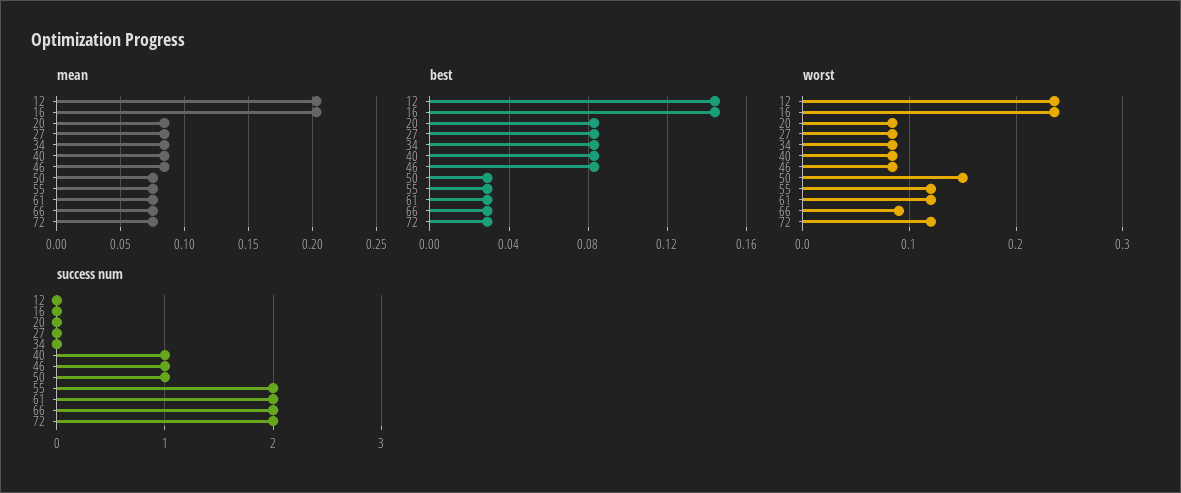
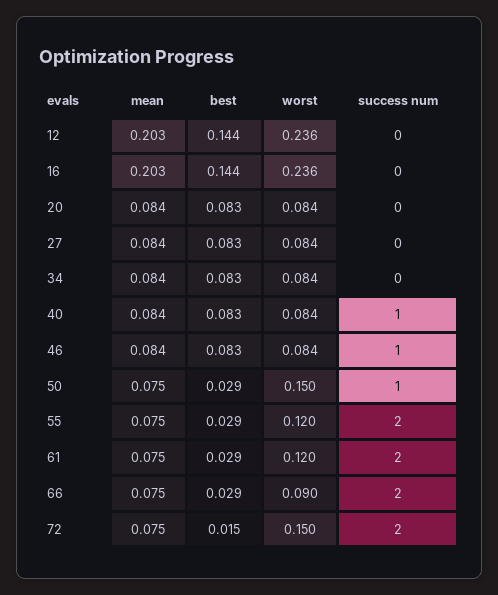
  {
    "mean": {
      "12": 0.203,
      "16": 0.203,
      "20": 0.084,
      "27": 0.084,
      "34": 0.084,
      "40": 0.084,
      "46": 0.084,
      "50": 0.075,
      "55": 0.075,
      "61": 0.075,
      "66": 0.075,
      "72": 0.075
    },
    "best": {
      "12": 0.144,
      "16": 0.144,
      "20": 0.083,
      "27": 0.083,
      "34": 0.083,
      "40": 0.083,
      "46": 0.083,
      "50": 0.029,
      "55": 0.029,
      "61": 0.029,
      "66": 0.029,
-     "72": 0.03
+     "72": 0.015
    },
    "worst": {
      "12": 0.236,
      "16": 0.236,
      "20": 0.084,
      "27": 0.084,
      "34": 0.084,
      "40": 0.084,
      "46": 0.084,
      "50": 0.15,
      "55": 0.12,
      "61": 0.12,
      "66": 0.09,
-     "72": 0.12
+     "72": 0.15
    },
    "success num": {
      "12": 0,
      "16": 0,
      "20": 0,
      "27": 0,
      "34": 0,
      "40": 1,
      "46": 1,
      "50": 1,
      "55": 2,
      "61": 2,
      "66": 2,
      "72": 2
    }
  }

